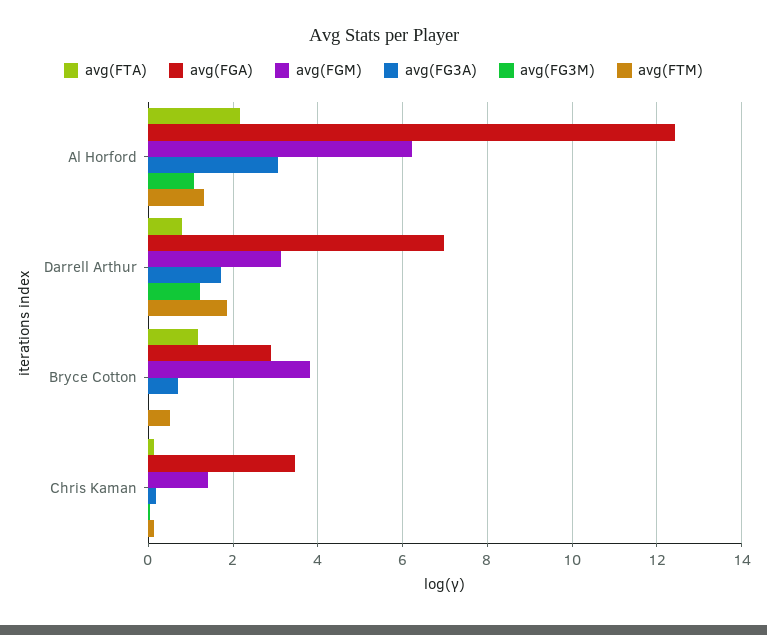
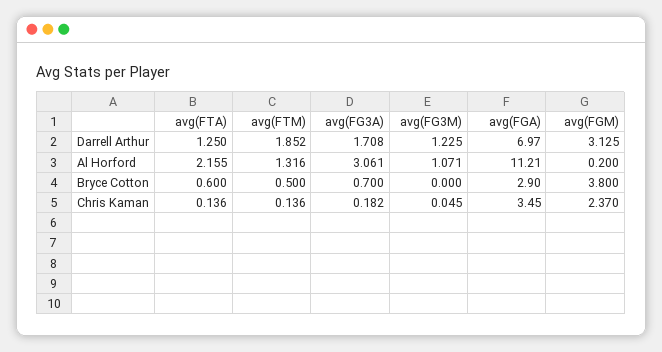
  {
    "avg(FTA)": {
      "Al Horford": 2.155,
-     "Darrell Arthur": 0.8,
+     "Darrell Arthur": 1.25,
-     "Bryce Cotton": 1.2,
+     "Bryce Cotton": 0.6,
      "Chris Kaman": 0.136
    },
    "avg(FGA)": {
-     "Al Horford": 12.4,
+     "Al Horford": 11.21,
      "Darrell Arthur": 6.97,
      "Bryce Cotton": 2.9,
      "Chris Kaman": 3.45
    },
    "avg(FGM)": {
-     "Al Horford": 6.2,
+     "Al Horford": 0.2,
      "Darrell Arthur": 3.125,
      "Bryce Cotton": 3.8,
-     "Chris Kaman": 1.4
+     "Chris Kaman": 2.37
    },
    "avg(FG3A)": {
      "Al Horford": 3.061,
      "Darrell Arthur": 1.708,
      "Bryce Cotton": 0.7,
      "Chris Kaman": 0.182
    },
    "avg(FG3M)": {
      "Al Horford": 1.071,
      "Darrell Arthur": 1.225,
      "Bryce Cotton": 0,
      "Chris Kaman": 0.045
    },
    "avg(FTM)": {
      "Al Horford": 1.316,
      "Darrell Arthur": 1.852,
      "Bryce Cotton": 0.5,
      "Chris Kaman": 0.136
    }
  }

